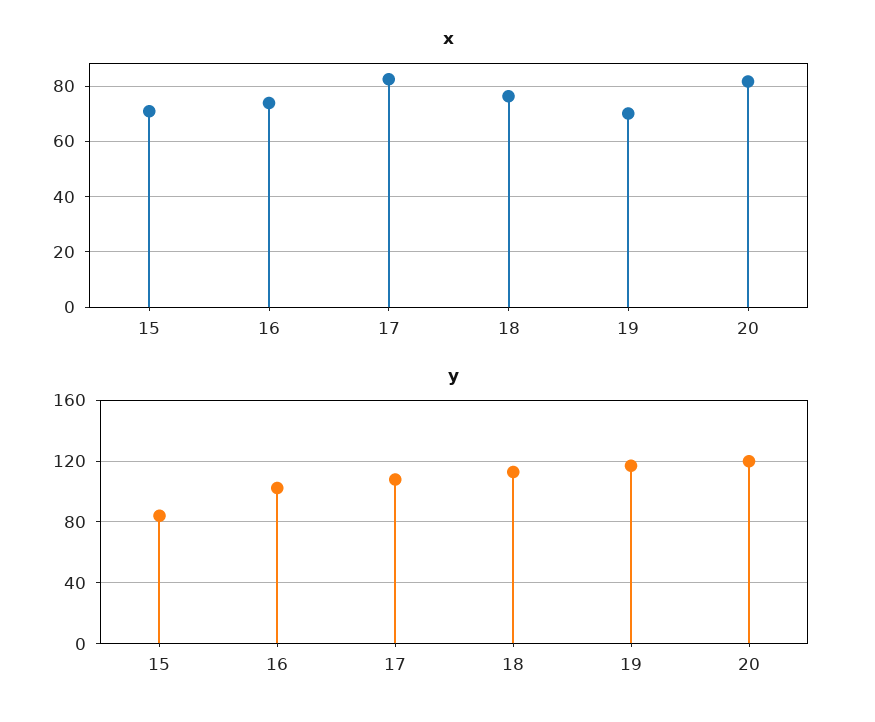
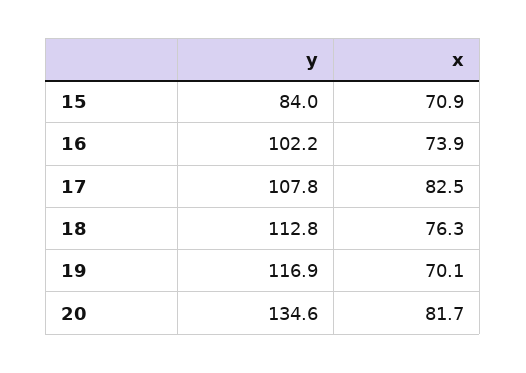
  {
    "x": {
      "15": 70.9,
      "16": 73.9,
      "17": 82.5,
      "18": 76.3,
      "19": 70.1,
      "20": 81.7
    },
    "y": {
      "15": 84,
      "16": 102.2,
      "17": 107.8,
      "18": 112.8,
      "19": 116.9,
-     "20": 120
+     "20": 134.6
    }
  }

